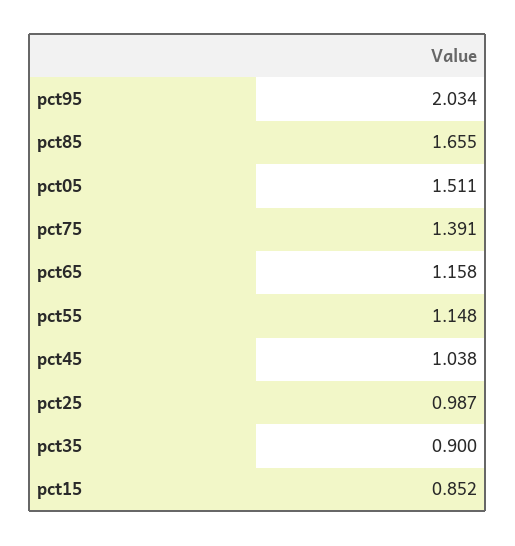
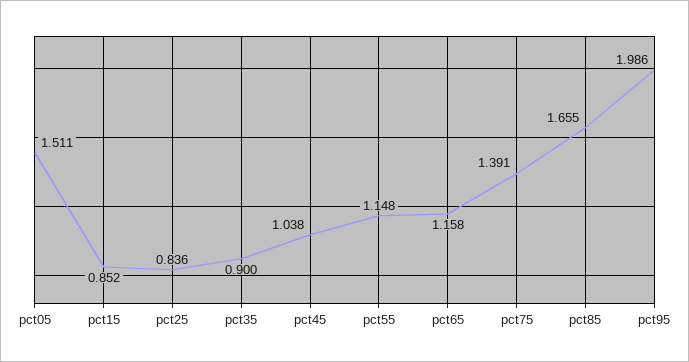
  {
-   "pct95": 2.034,
+   "pct95": 1.986,
    "pct85": 1.655,
    "pct05": 1.511,
    "pct75": 1.391,
    "pct65": 1.158,
    "pct55": 1.148,
    "pct45": 1.038,
-   "pct25": 0.987,
+   "pct25": 0.836,
    "pct35": 0.9,
    "pct15": 0.852
  }

